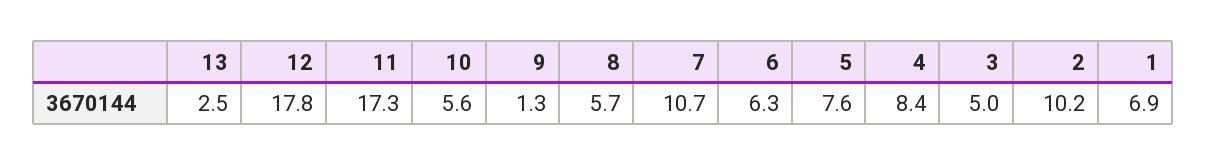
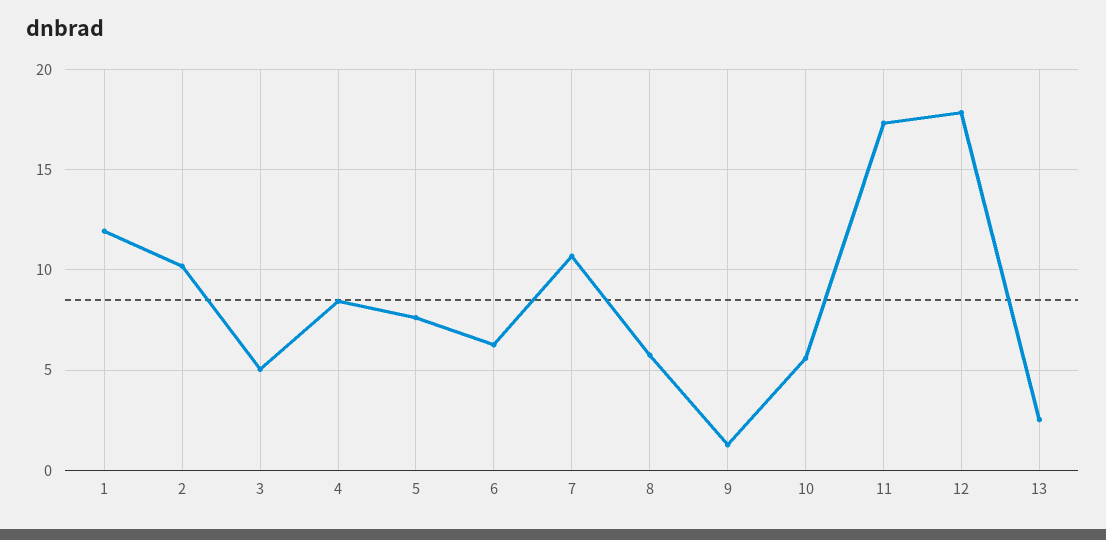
  {
    "13": 2.5,
    "12": 17.8,
    "11": 17.3,
    "10": 5.6,
    "9": 1.3,
    "8": 5.7,
    "7": 10.7,
    "6": 6.3,
    "5": 7.6,
    "4": 8.4,
    "3": 5,
    "2": 10.2,
-   "1": 6.9
+   "1": 12
  }

